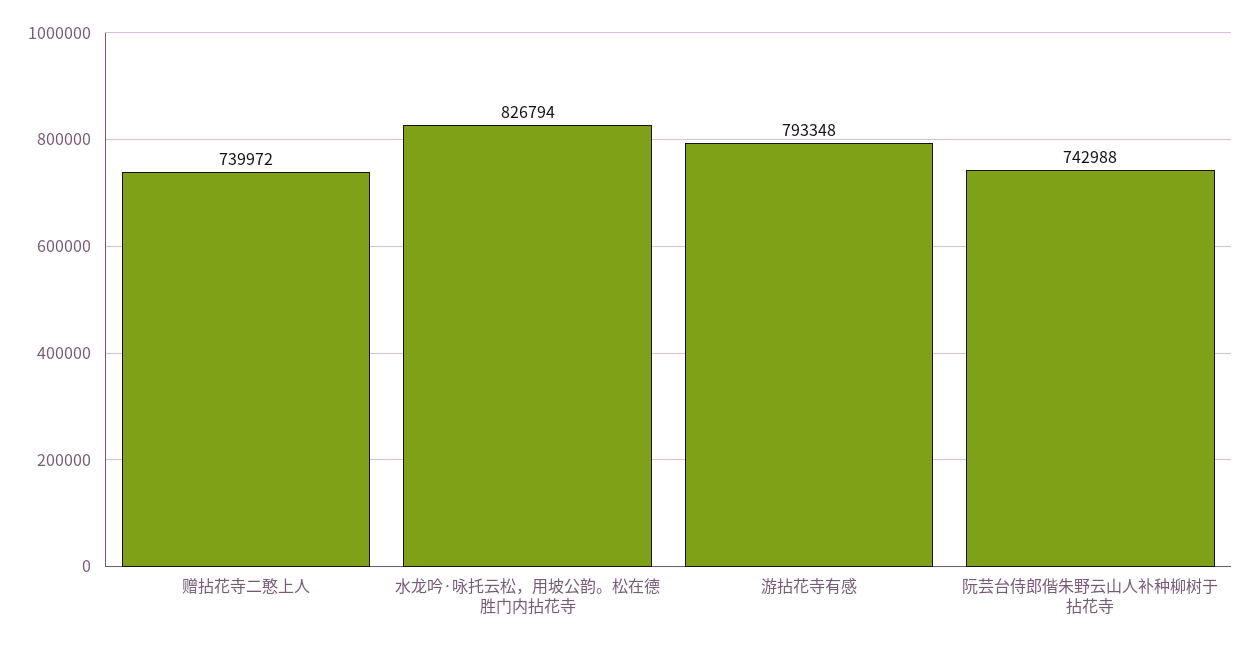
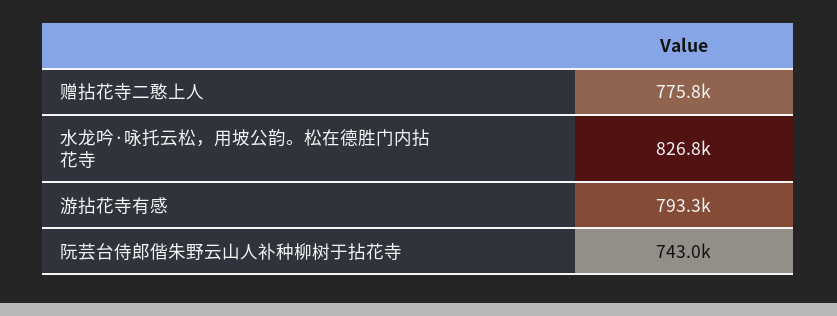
  {
-   "赠拈花寺二憨上人": 739972,
+   "赠拈花寺二憨上人": 775800,
    "水龙吟·咏托云松，用坡公韵。松在德胜门内拈花寺": 826794,
    "游拈花寺有感": 793348,
    "阮芸台侍郎偕朱野云山人补种柳树于拈花寺": 742988
  }

